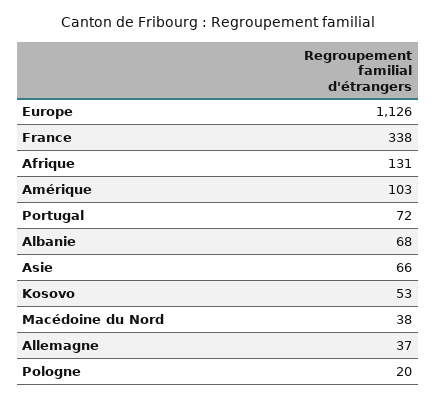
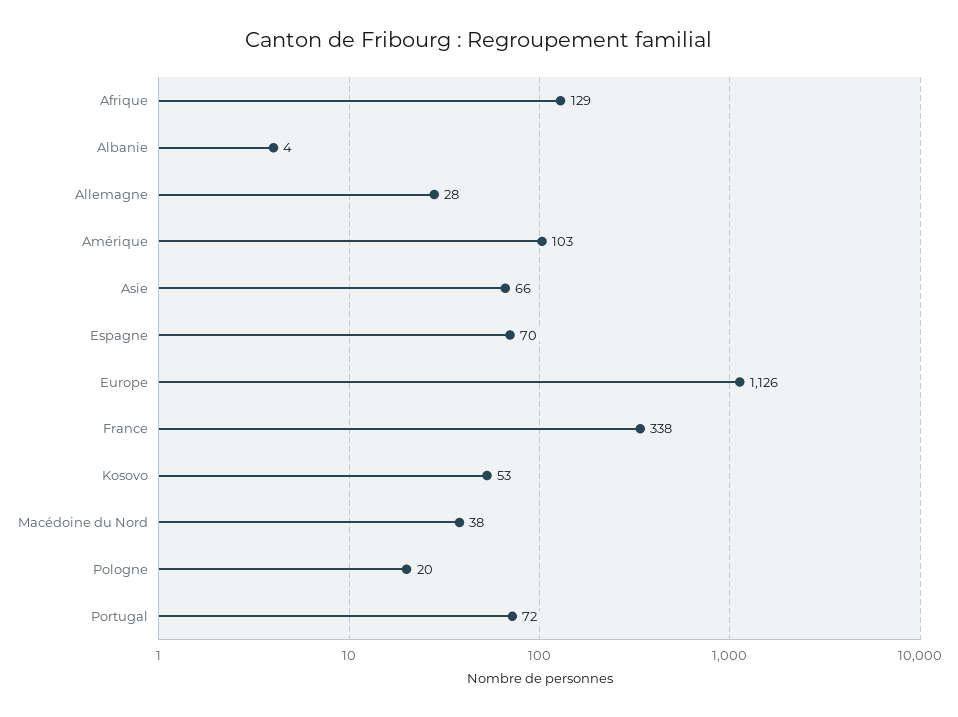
  {
    "Europe": 1126,
    "France": 338,
-   "Afrique": 131,
+   "Afrique": 129,
    "Amérique": 103,
    "Portugal": 72,
-   "Albanie": 68,
+   "Albanie": 4,
    "Asie": 66,
    "Kosovo": 53,
    "Macédoine du Nord": 38,
-   "Allemagne": 37,
+   "Allemagne": 28,
-   "Pologne": 20
+   "Pologne": 20,
+   "Espagne": 70
  }

